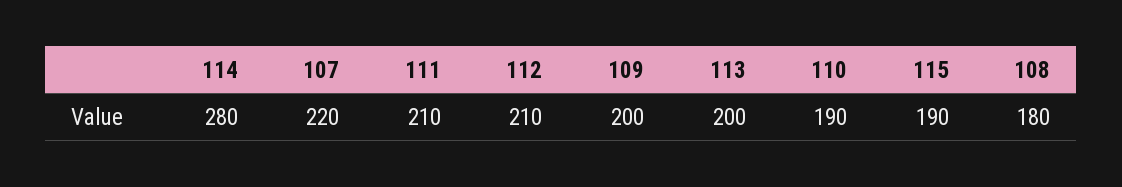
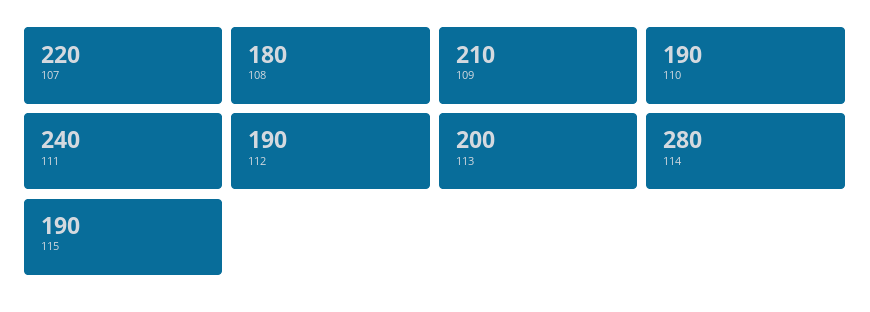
  {
    "114": 280,
    "107": 220,
-   "111": 210,
+   "111": 240,
-   "112": 210,
+   "112": 190,
-   "109": 200,
+   "109": 210,
    "113": 200,
    "110": 190,
    "115": 190,
    "108": 180
  }

